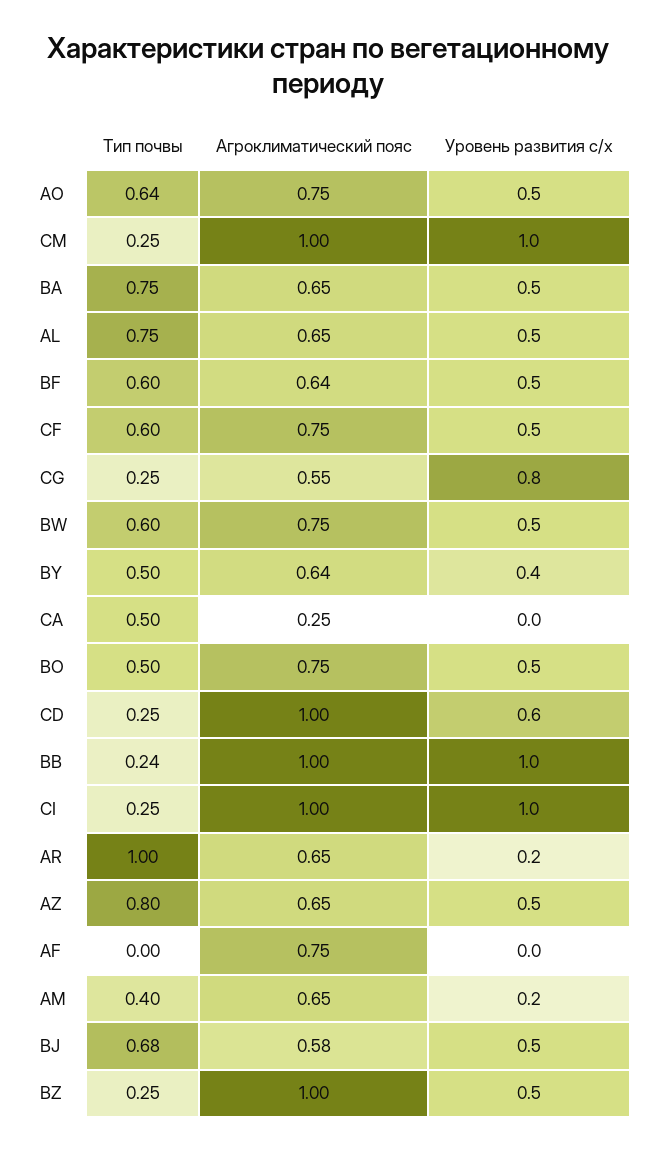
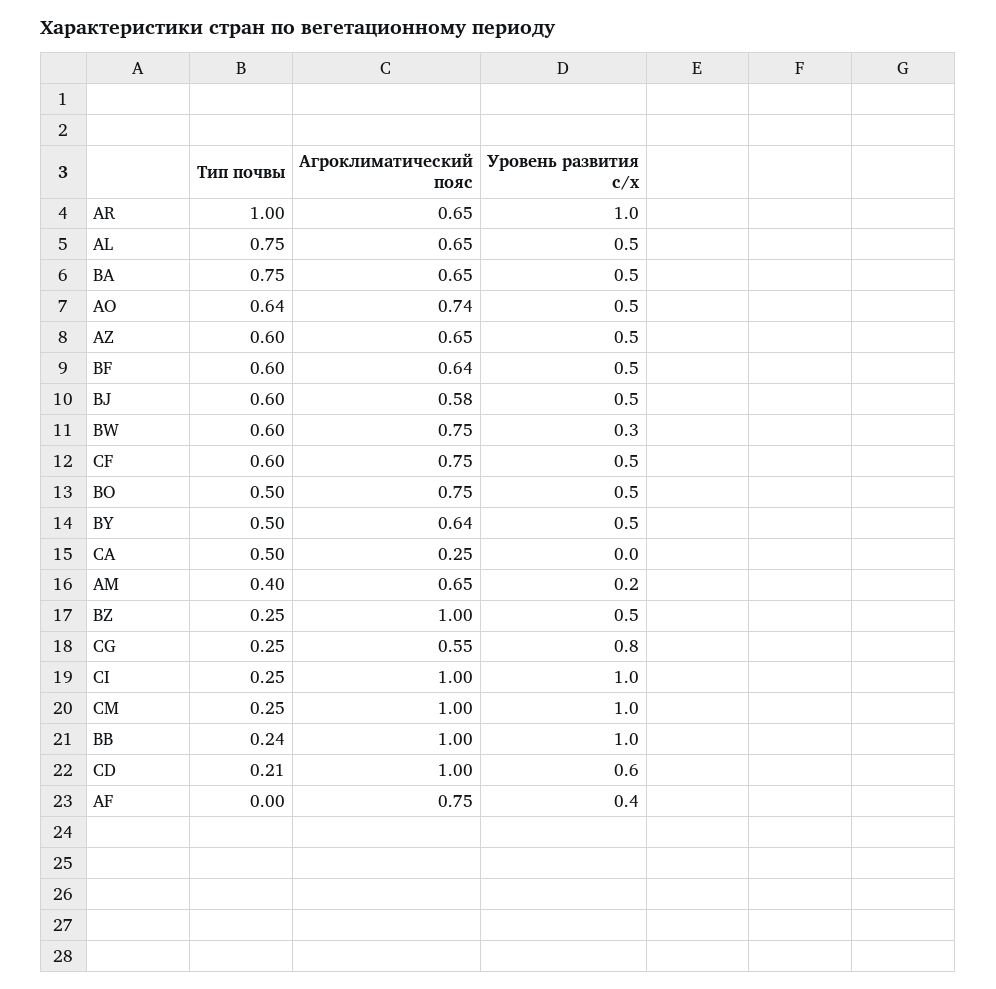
  {
    "Тип почвы": {
      "AO": 0.64,
      "CM": 0.25,
      "BA": 0.75,
      "AL": 0.75,
      "BF": 0.6,
      "CF": 0.6,
      "CG": 0.25,
      "BW": 0.6,
      "BY": 0.5,
      "CA": 0.5,
      "BO": 0.5,
-     "CD": 0.25,
+     "CD": 0.21,
      "BB": 0.24,
      "CI": 0.25,
      "AR": 1,
-     "AZ": 0.8,
+     "AZ": 0.6,
      "AF": 0,
      "AM": 0.4,
-     "BJ": 0.68,
+     "BJ": 0.6,
      "BZ": 0.25
    },
    "Агроклиматический пояс": {
-     "AO": 0.75,
+     "AO": 0.74,
      "CM": 1,
      "BA": 0.65,
      "AL": 0.65,
      "BF": 0.64,
      "CF": 0.75,
      "CG": 0.55,
      "BW": 0.75,
      "BY": 0.64,
      "CA": 0.25,
      "BO": 0.75,
      "CD": 1,
      "BB": 1,
      "CI": 1,
      "AR": 0.65,
      "AZ": 0.65,
      "AF": 0.75,
      "AM": 0.65,
      "BJ": 0.58,
      "BZ": 1
    },
    "Уровень развития с/х": {
      "AO": 0.5,
      "CM": 1,
      "BA": 0.5,
      "AL": 0.5,
      "BF": 0.5,
      "CF": 0.5,
      "CG": 0.8,
-     "BW": 0.5,
+     "BW": 0.3,
-     "BY": 0.4,
+     "BY": 0.5,
      "CA": 0,
      "BO": 0.5,
      "CD": 0.6,
      "BB": 1,
      "CI": 1,
-     "AR": 0.2,
+     "AR": 1,
      "AZ": 0.5,
-     "AF": 0,
+     "AF": 0.4,
      "AM": 0.2,
      "BJ": 0.5,
      "BZ": 0.5
    }
  }

